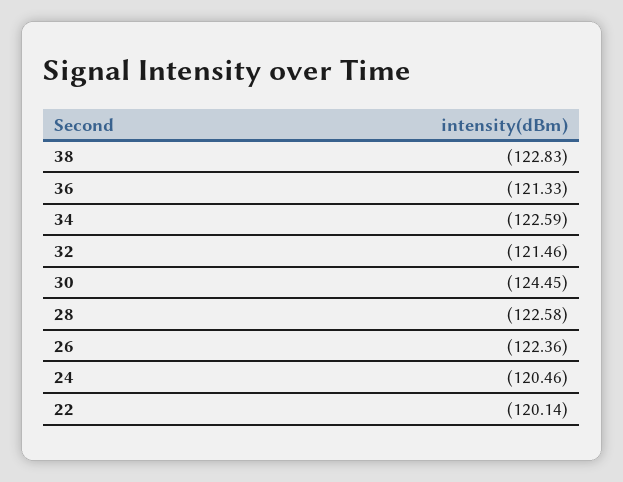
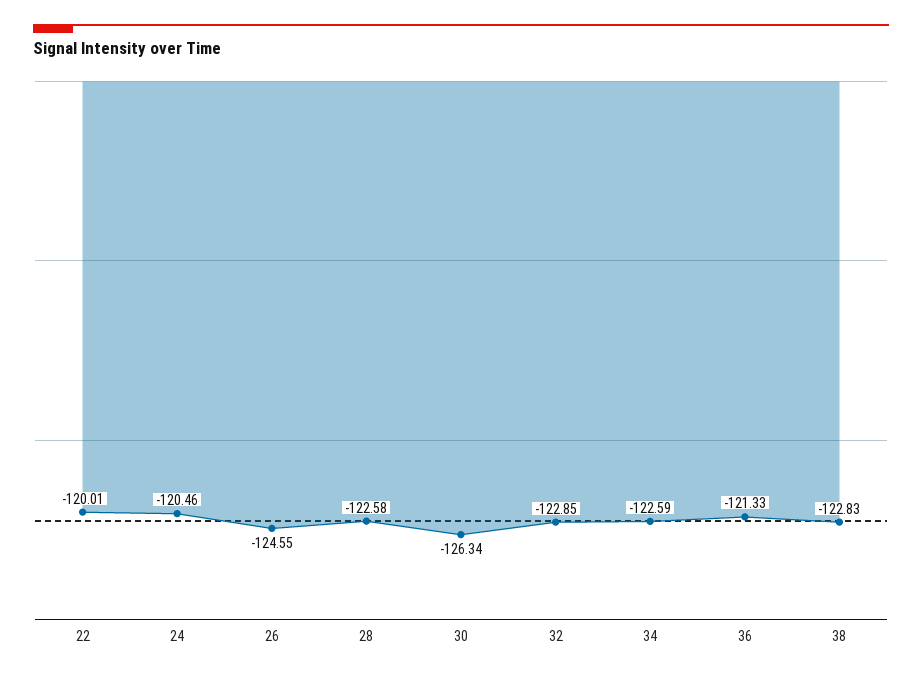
  {
    "38": -122.83,
    "36": -121.33,
    "34": -122.59,
-   "32": -121.46,
+   "32": -122.85,
-   "30": -124.45,
+   "30": -126.34,
    "28": -122.58,
-   "26": -122.36,
+   "26": -124.55,
    "24": -120.46,
-   "22": -120.14
+   "22": -120.01
  }

